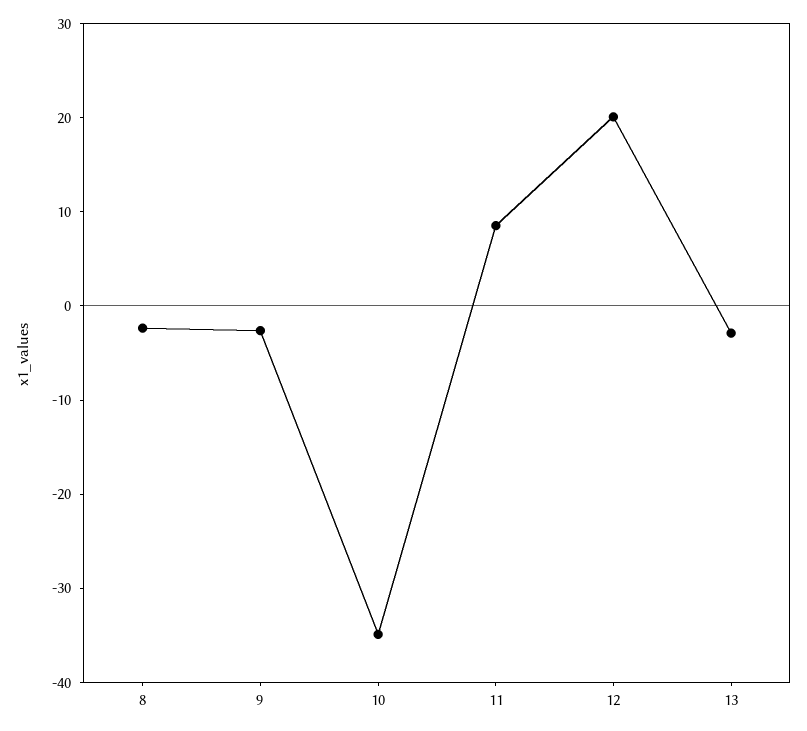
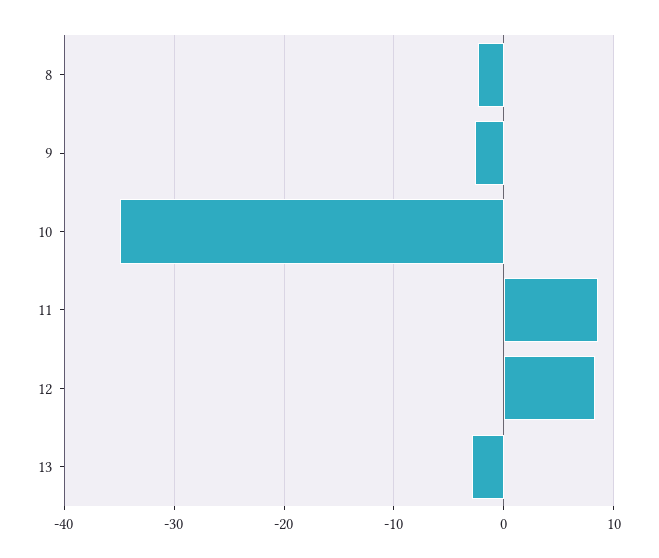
  {
    "8": -2,
    "9": -3,
    "10": -35,
    "11": 9,
-   "12": 20,
+   "12": 8,
    "13": -3
  }

